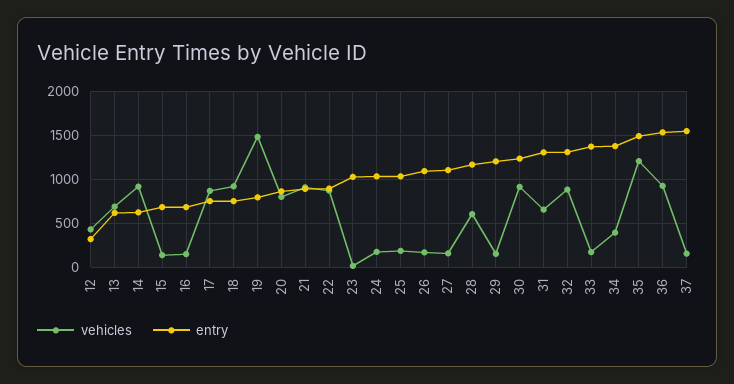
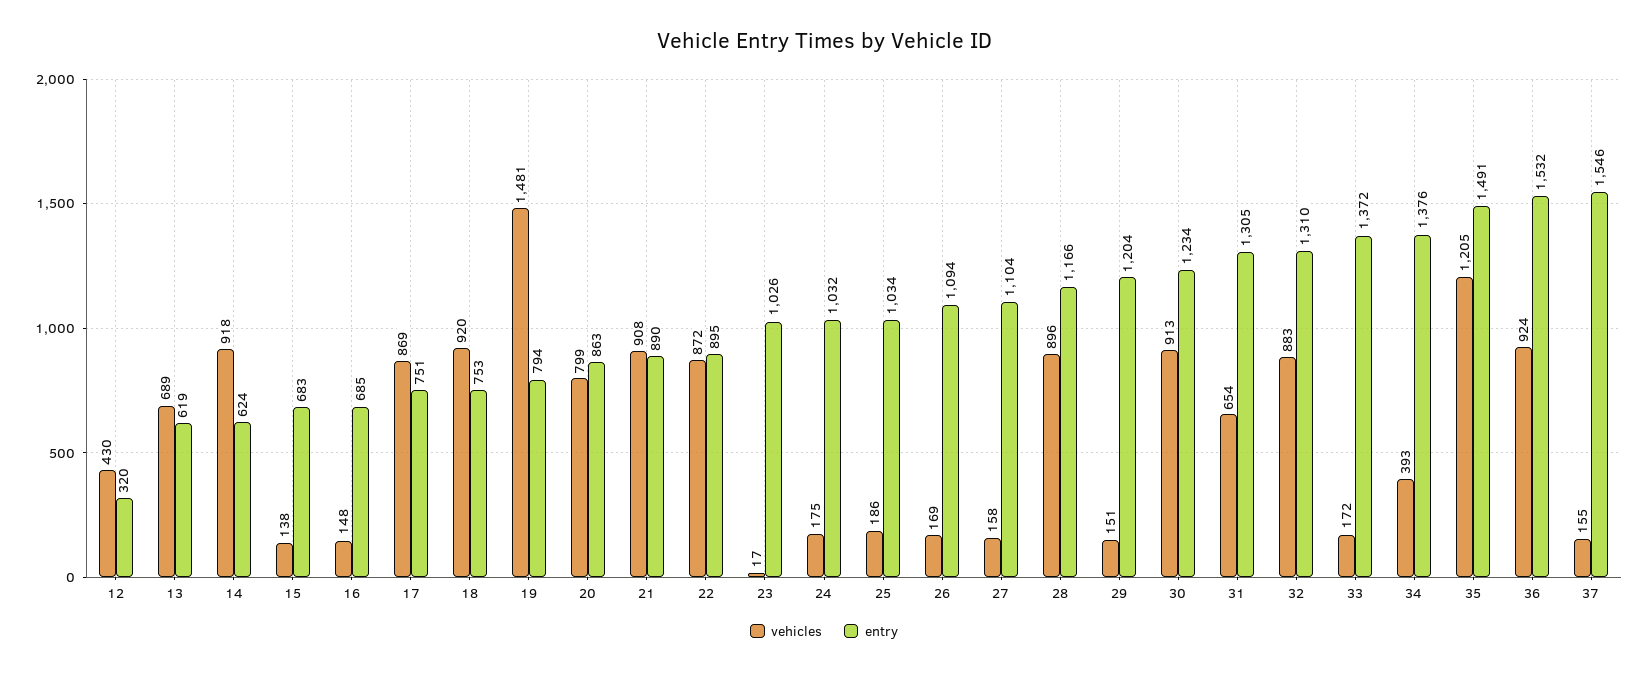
  {
    "vehicles": {
      "12": 430,
      "13": 689,
      "14": 918,
      "15": 138,
      "16": 148,
      "17": 869,
      "18": 920,
      "19": 1481,
      "20": 799,
      "21": 908,
      "22": 872,
      "23": 17,
      "24": 175,
      "25": 186,
      "26": 169,
      "27": 158,
-     "28": 600,
+     "28": 896,
      "29": 151,
      "30": 913,
      "31": 654,
      "32": 883,
      "33": 172,
      "34": 393,
      "35": 1205,
      "36": 924,
      "37": 155
    },
    "entry": {
      "12": 320,
      "13": 619,
      "14": 624,
      "15": 683,
      "16": 685,
      "17": 751,
      "18": 753,
      "19": 794,
      "20": 863,
      "21": 890,
      "22": 895,
      "23": 1026,
      "24": 1032,
      "25": 1034,
      "26": 1094,
      "27": 1104,
      "28": 1166,
      "29": 1204,
      "30": 1234,
      "31": 1305,
      "32": 1310,
      "33": 1372,
      "34": 1376,
      "35": 1491,
      "36": 1532,
      "37": 1546
    }
  }

